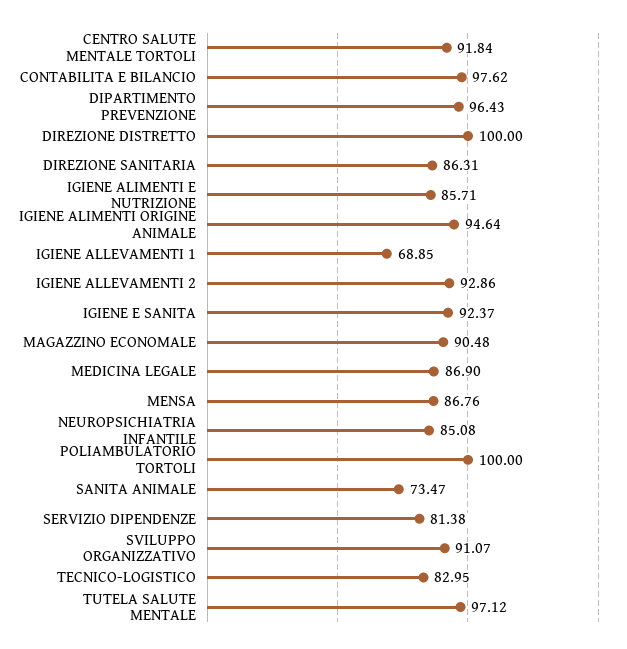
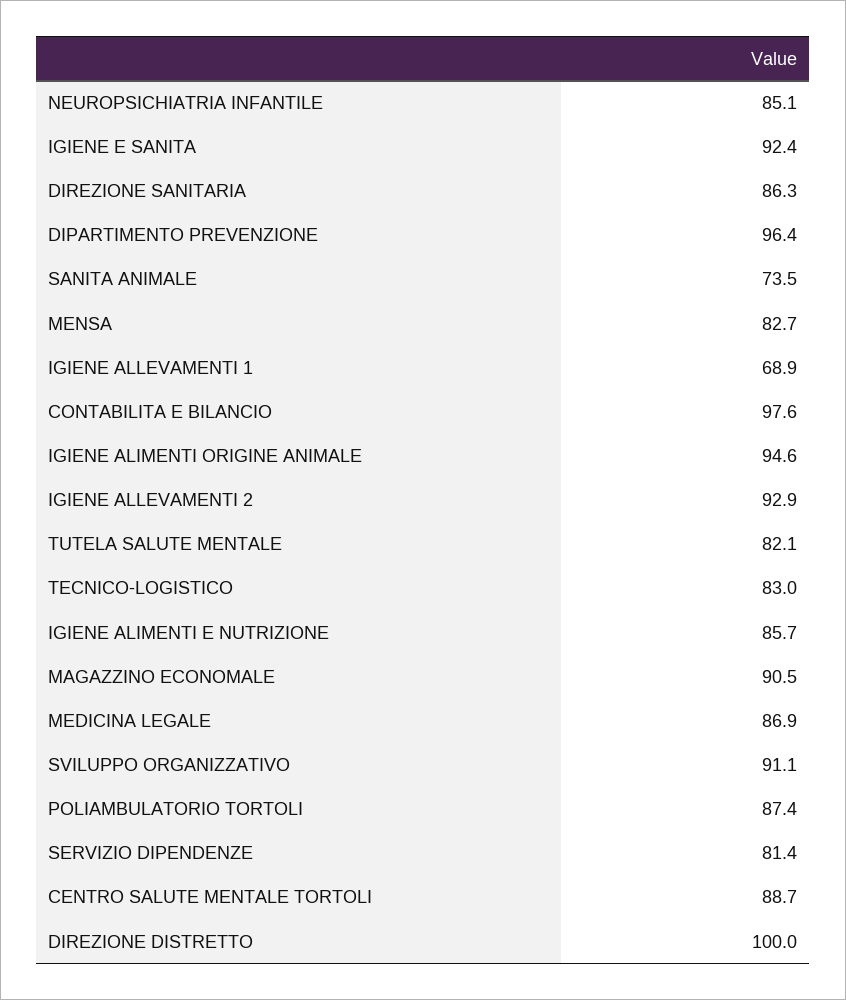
  {
-   "CENTRO SALUTE MENTALE TORTOLI": 91.84,
+   "CENTRO SALUTE MENTALE TORTOLI": 88.7,
    "CONTABILITA E BILANCIO": 97.62,
    "DIPARTIMENTO PREVENZIONE": 96.43,
    "DIREZIONE DISTRETTO": 100,
    "DIREZIONE SANITARIA": 86.31,
    "IGIENE ALIMENTI E NUTRIZIONE": 85.71,
    "IGIENE ALIMENTI ORIGINE ANIMALE": 94.64,
    "IGIENE ALLEVAMENTI 1": 68.85,
    "IGIENE ALLEVAMENTI 2": 92.86,
    "IGIENE E SANITA": 92.37,
    "MAGAZZINO ECONOMALE": 90.48,
    "MEDICINA LEGALE": 86.9,
-   "MENSA": 86.76,
+   "MENSA": 82.7,
    "NEUROPSICHIATRIA INFANTILE": 85.08,
-   "POLIAMBULATORIO TORTOLI": 100,
+   "POLIAMBULATORIO TORTOLI": 87.4,
    "SANITA ANIMALE": 73.47,
    "SERVIZIO DIPENDENZE": 81.38,
    "SVILUPPO ORGANIZZATIVO": 91.07,
    "TECNICO-LOGISTICO": 82.95,
-   "TUTELA SALUTE MENTALE": 97.12
+   "TUTELA SALUTE MENTALE": 82.1
  }

